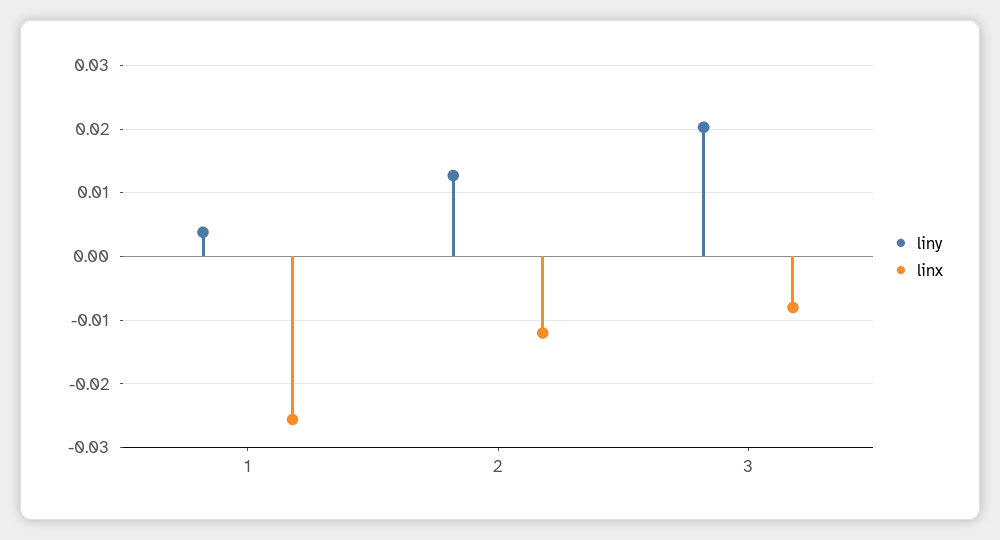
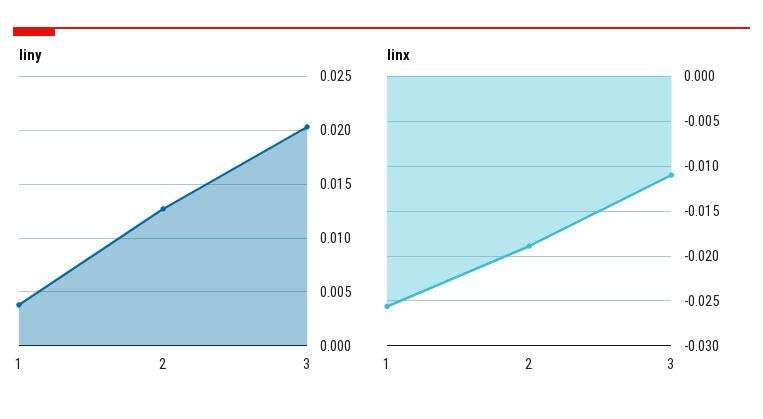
  {
    "liny": {
      "1": 0.004,
      "2": 0.013,
      "3": 0.02
    },
    "linx": {
      "1": -0.026,
-     "2": -0.012,
+     "2": -0.019,
-     "3": -0.008
+     "3": -0.011
    }
  }

